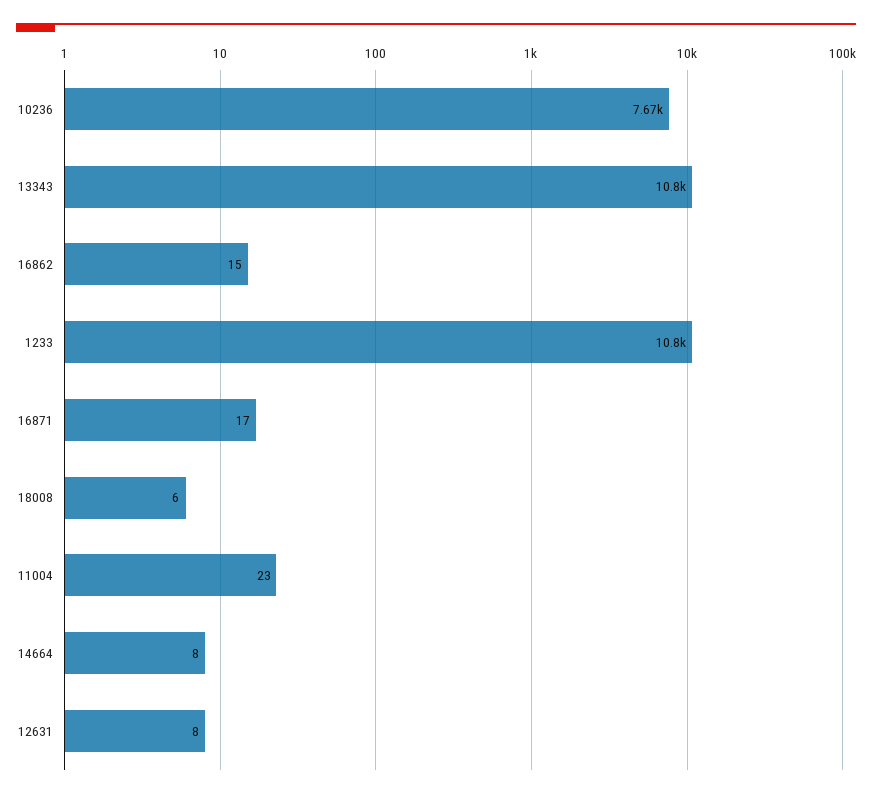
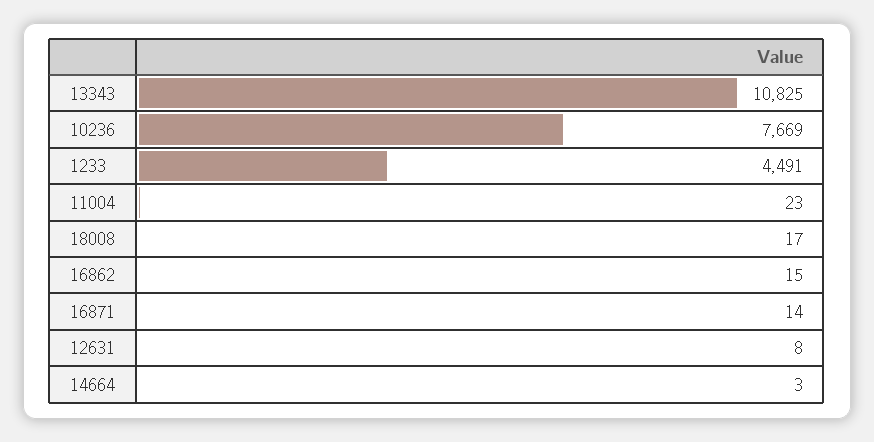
  {
    "10236": 7669,
    "13343": 10825,
    "16862": 15,
-   "1233": 10800,
+   "1233": 4491,
-   "16871": 17,
+   "16871": 14,
-   "18008": 6,
+   "18008": 17,
    "11004": 23,
-   "14664": 8,
+   "14664": 3,
    "12631": 8
  }

